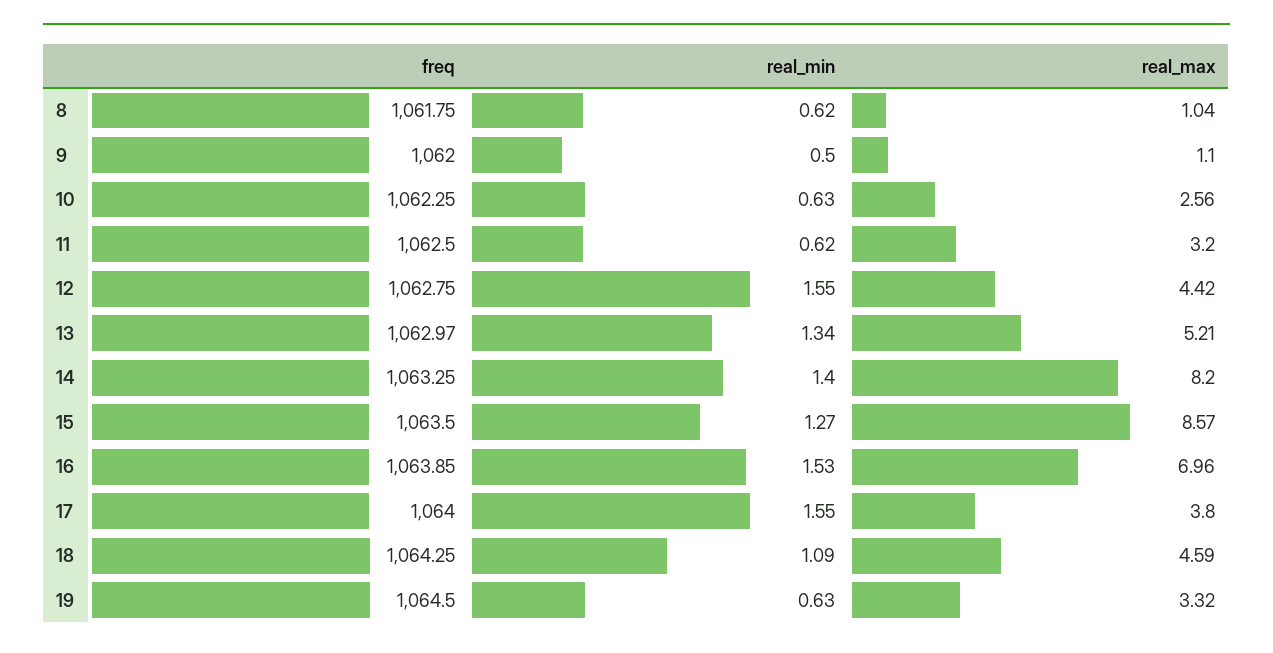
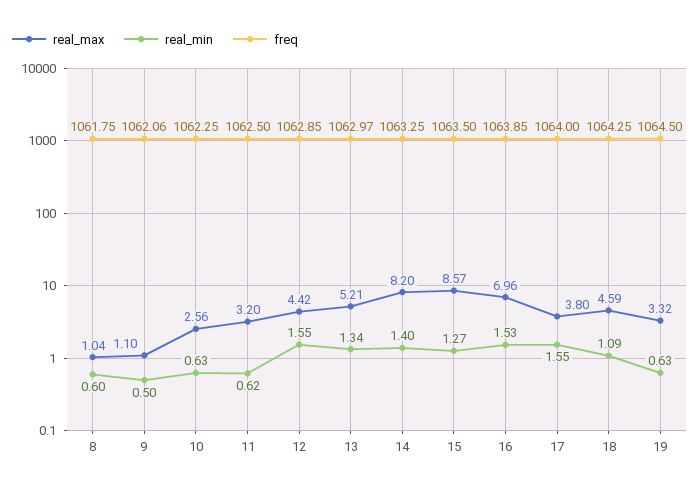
  {
    "freq": {
      "8": 1061.75,
-     "9": 1062,
+     "9": 1062.06,
      "10": 1062.25,
      "11": 1062.5,
-     "12": 1062.75,
+     "12": 1062.85,
      "13": 1062.97,
      "14": 1063.25,
      "15": 1063.5,
      "16": 1063.85,
      "17": 1064,
      "18": 1064.25,
      "19": 1064.5
    },
    "real_min": {
-     "8": 0.62,
+     "8": 0.6,
      "9": 0.5,
      "10": 0.63,
      "11": 0.62,
      "12": 1.55,
      "13": 1.34,
      "14": 1.4,
      "15": 1.27,
      "16": 1.53,
      "17": 1.55,
      "18": 1.09,
      "19": 0.63
    },
    "real_max": {
      "8": 1.04,
      "9": 1.1,
      "10": 2.56,
      "11": 3.2,
      "12": 4.42,
      "13": 5.21,
      "14": 8.2,
      "15": 8.57,
      "16": 6.96,
      "17": 3.8,
      "18": 4.59,
      "19": 3.32
    }
  }

